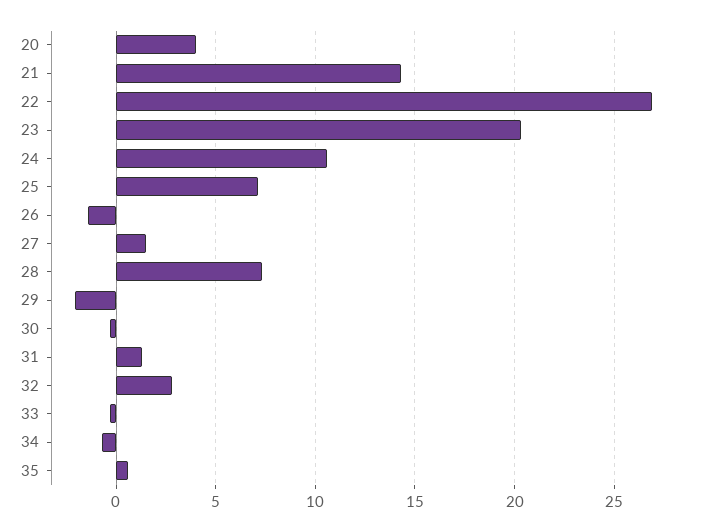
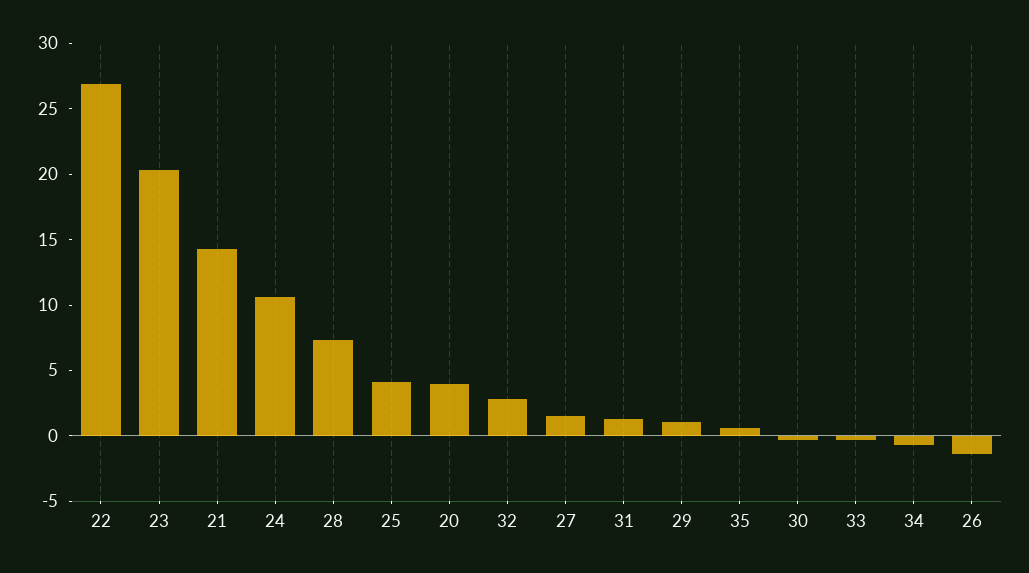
  {
    "20": 4,
    "21": 14.5,
    "22": 27,
    "23": 20.5,
    "24": 10.5,
-   "25": 7,
+   "25": 4,
    "26": -1.5,
    "27": 1.5,
    "28": 7.5,
-   "29": -2,
+   "29": 1,
    "30": -0.5,
    "31": 1.5,
    "32": 3,
    "33": -0.5,
    "34": -0.5,
    "35": 0.5
  }

